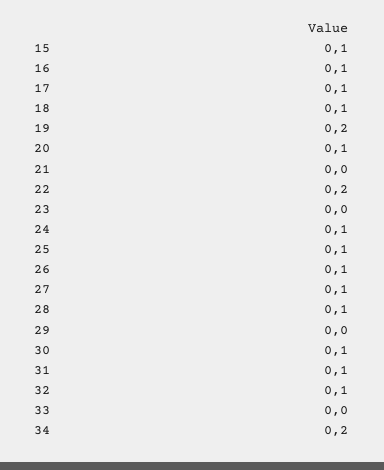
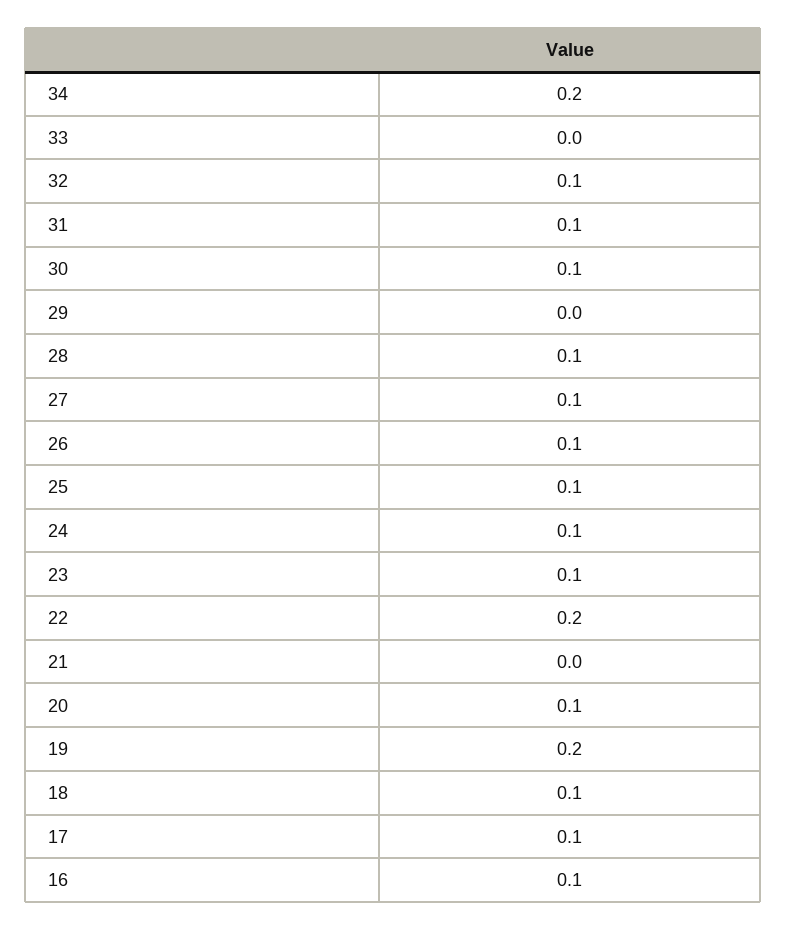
  {
-   "15": 0.1,
    "16": 0.1,
    "17": 0.1,
    "18": 0.1,
    "19": 0.2,
    "20": 0.1,
    "21": 0,
    "22": 0.2,
-   "23": 0,
+   "23": 0.1,
    "24": 0.1,
    "25": 0.1,
    "26": 0.1,
    "27": 0.1,
    "28": 0.1,
    "29": 0,
    "30": 0.1,
    "31": 0.1,
    "32": 0.1,
    "33": 0,
    "34": 0.2
  }

